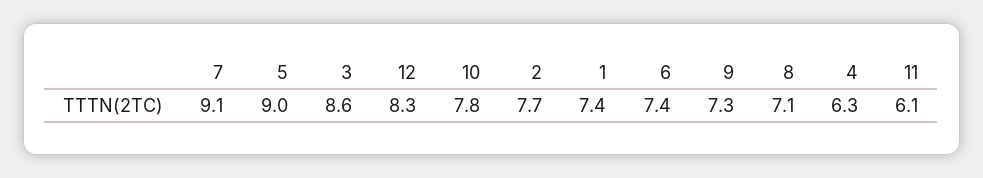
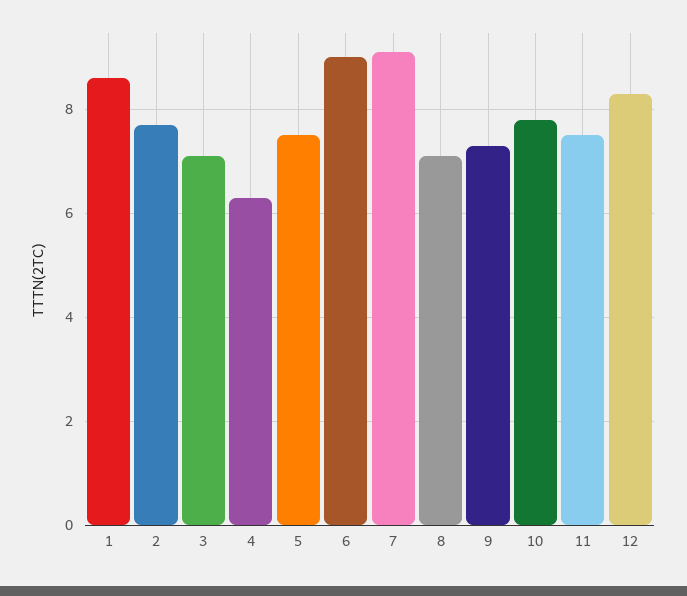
  {
    "7": 9.1,
-   "5": 9,
+   "5": 7.5,
-   "3": 8.6,
+   "3": 7,
    "12": 8.3,
    "10": 7.8,
    "2": 7.7,
-   "1": 7.4,
+   "1": 8.5,
-   "6": 7.4,
+   "6": 9,
    "9": 7.3,
    "8": 7.1,
    "4": 6.3,
-   "11": 6.1
+   "11": 7.5
  }

